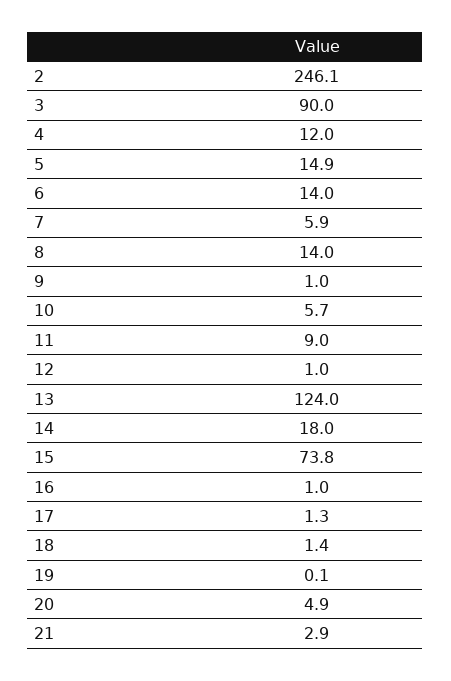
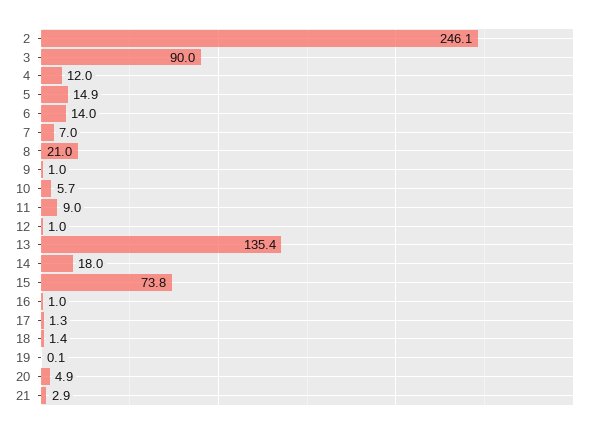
  {
    "2": 246.1,
    "3": 90,
    "4": 12,
    "5": 14.9,
    "6": 14,
-   "7": 5.9,
+   "7": 7,
-   "8": 14,
+   "8": 21,
    "9": 1,
    "10": 5.7,
    "11": 9,
    "12": 1,
-   "13": 124,
+   "13": 135.4,
    "14": 18,
    "15": 73.8,
    "16": 1,
    "17": 1.3,
    "18": 1.4,
    "19": 0.1,
    "20": 4.9,
    "21": 2.9
  }

